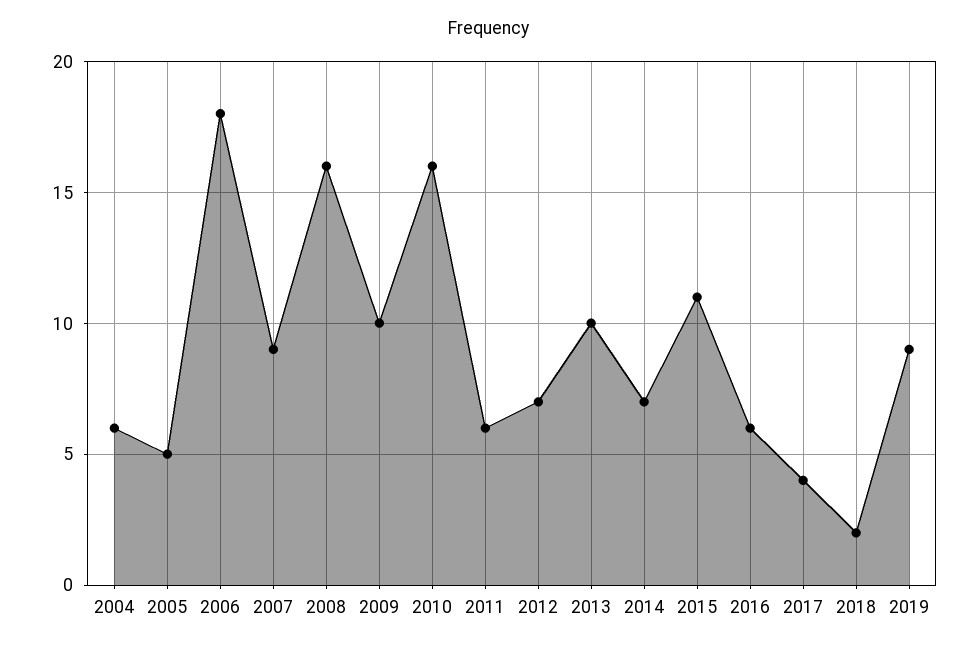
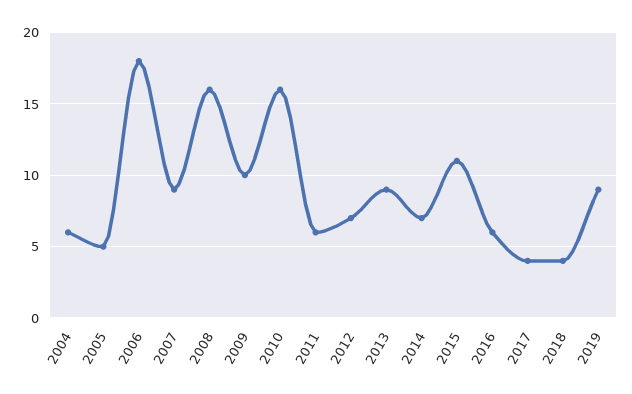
  {
    "2004": 6,
    "2005": 5,
    "2006": 18,
    "2007": 9,
    "2008": 16,
    "2009": 10,
    "2010": 16,
    "2011": 6,
    "2012": 7,
-   "2013": 10,
+   "2013": 9,
    "2014": 7,
    "2015": 11,
    "2016": 6,
    "2017": 4,
-   "2018": 2,
+   "2018": 4,
    "2019": 9
  }

